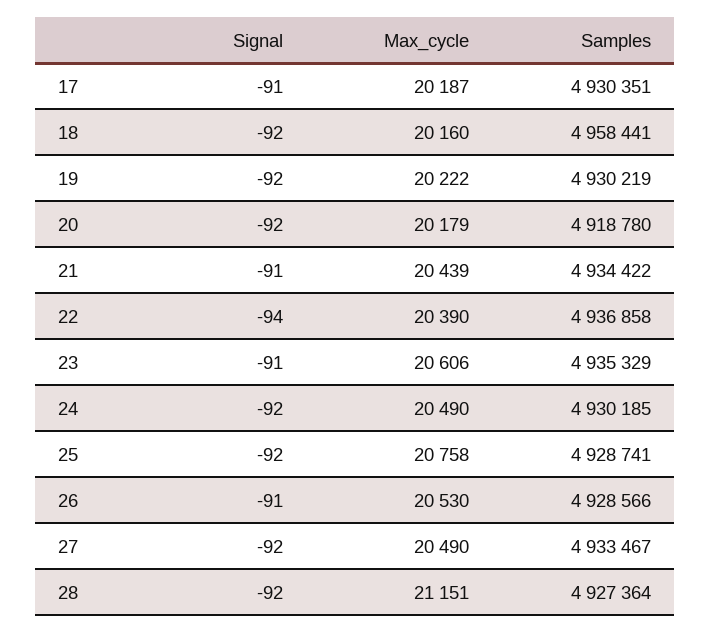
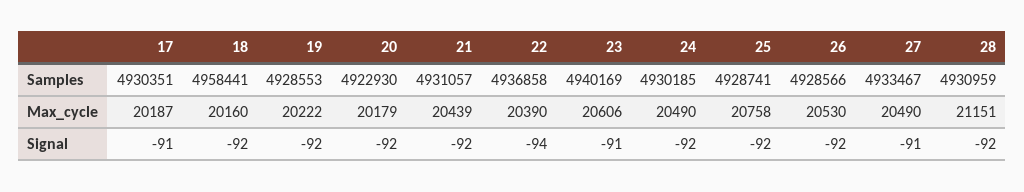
  {
    "Signal": {
      "17": -91,
      "18": -92,
      "19": -92,
      "20": -92,
-     "21": -91,
+     "21": -92,
      "22": -94,
      "23": -91,
      "24": -92,
      "25": -92,
-     "26": -91,
+     "26": -92,
-     "27": -92,
+     "27": -91,
      "28": -92
    },
    "Max_cycle": {
      "17": 20187,
      "18": 20160,
      "19": 20222,
      "20": 20179,
      "21": 20439,
      "22": 20390,
      "23": 20606,
      "24": 20490,
      "25": 20758,
      "26": 20530,
      "27": 20490,
      "28": 21151
    },
    "Samples": {
      "17": 4930351,
      "18": 4958441,
-     "19": 4930219,
+     "19": 4928553,
-     "20": 4918780,
+     "20": 4922930,
-     "21": 4934422,
+     "21": 4931057,
      "22": 4936858,
-     "23": 4935329,
+     "23": 4940169,
      "24": 4930185,
      "25": 4928741,
      "26": 4928566,
      "27": 4933467,
-     "28": 4927364
+     "28": 4930959
    }
  }

